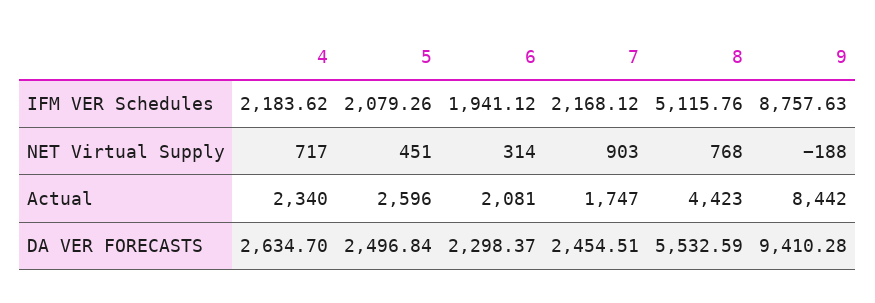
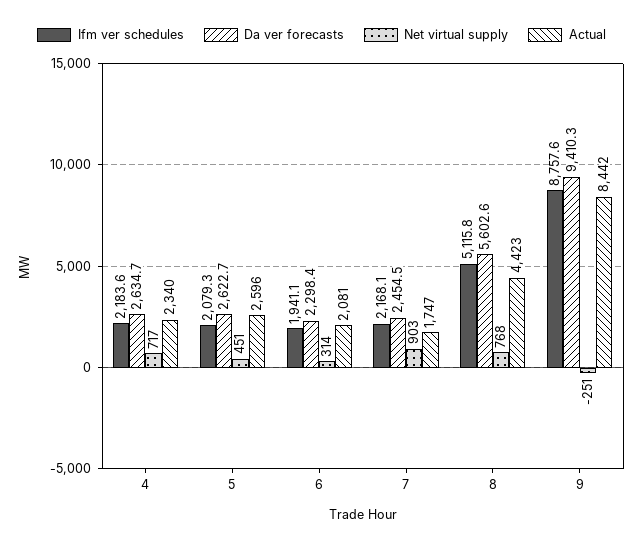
  {
    "IFM VER Schedules": {
      "4": 2183.62,
      "5": 2079.26,
      "6": 1941.12,
      "7": 2168.12,
      "8": 5115.76,
      "9": 8757.63
    },
    "NET Virtual Supply": {
      "4": 717,
      "5": 451,
      "6": 314,
      "7": 903,
      "8": 768,
-     "9": -188
+     "9": -251
    },
    "Actual": {
      "4": 2340,
      "5": 2596,
      "6": 2081,
      "7": 1747,
      "8": 4423,
      "9": 8442
    },
    "DA VER FORECASTS": {
      "4": 2634.7,
-     "5": 2496.84,
+     "5": 2622.7,
      "6": 2298.37,
      "7": 2454.51,
-     "8": 5532.59,
+     "8": 5602.6,
      "9": 9410.28
    }
  }

